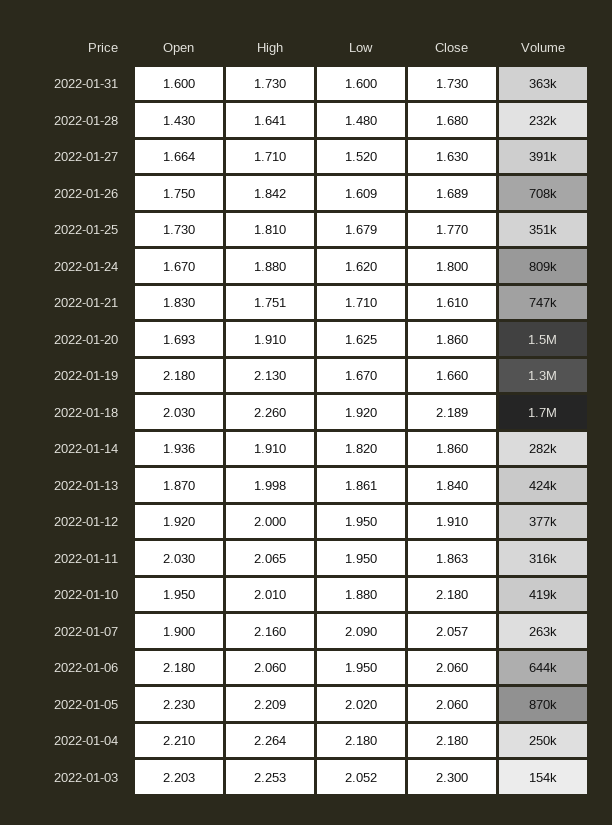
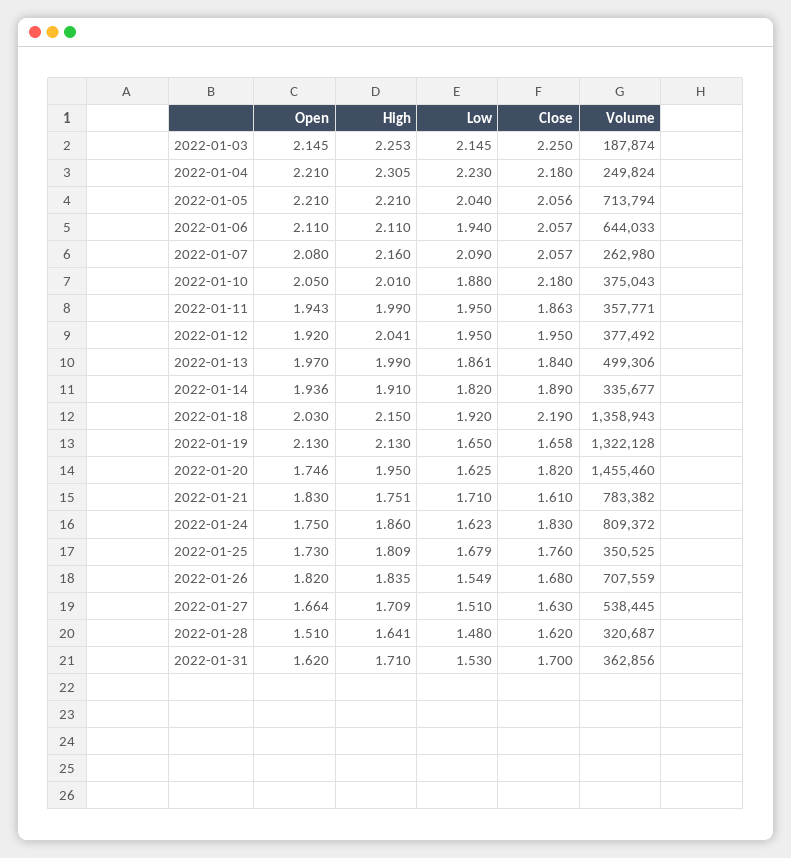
  {
    "Open": {
-     "2022-01-31": 1.6,
+     "2022-01-31": 1.62,
-     "2022-01-28": 1.43,
+     "2022-01-28": 1.51,
      "2022-01-27": 1.664,
-     "2022-01-26": 1.75,
+     "2022-01-26": 1.82,
      "2022-01-25": 1.73,
-     "2022-01-24": 1.67,
+     "2022-01-24": 1.75,
      "2022-01-21": 1.83,
-     "2022-01-20": 1.693,
+     "2022-01-20": 1.746,
-     "2022-01-19": 2.18,
+     "2022-01-19": 2.13,
      "2022-01-18": 2.03,
      "2022-01-14": 1.936,
-     "2022-01-13": 1.87,
+     "2022-01-13": 1.97,
      "2022-01-12": 1.92,
-     "2022-01-11": 2.03,
+     "2022-01-11": 1.943,
-     "2022-01-10": 1.95,
+     "2022-01-10": 2.05,
-     "2022-01-07": 1.9,
+     "2022-01-07": 2.08,
-     "2022-01-06": 2.18,
+     "2022-01-06": 2.11,
-     "2022-01-05": 2.23,
+     "2022-01-05": 2.21,
      "2022-01-04": 2.21,
-     "2022-01-03": 2.203
+     "2022-01-03": 2.145
    },
    "High": {
-     "2022-01-31": 1.73,
+     "2022-01-31": 1.71,
      "2022-01-28": 1.641,
-     "2022-01-27": 1.71,
+     "2022-01-27": 1.709,
-     "2022-01-26": 1.842,
+     "2022-01-26": 1.835,
-     "2022-01-25": 1.81,
+     "2022-01-25": 1.809,
-     "2022-01-24": 1.88,
+     "2022-01-24": 1.86,
      "2022-01-21": 1.751,
-     "2022-01-20": 1.91,
+     "2022-01-20": 1.95,
      "2022-01-19": 2.13,
-     "2022-01-18": 2.26,
+     "2022-01-18": 2.15,
      "2022-01-14": 1.91,
-     "2022-01-13": 1.998,
+     "2022-01-13": 1.99,
-     "2022-01-12": 2,
+     "2022-01-12": 2.041,
-     "2022-01-11": 2.065,
+     "2022-01-11": 1.99,
      "2022-01-10": 2.01,
      "2022-01-07": 2.16,
-     "2022-01-06": 2.06,
+     "2022-01-06": 2.11,
-     "2022-01-05": 2.209,
+     "2022-01-05": 2.21,
-     "2022-01-04": 2.264,
+     "2022-01-04": 2.305,
      "2022-01-03": 2.253
    },
    "Low": {
-     "2022-01-31": 1.6,
+     "2022-01-31": 1.53,
      "2022-01-28": 1.48,
-     "2022-01-27": 1.52,
+     "2022-01-27": 1.51,
-     "2022-01-26": 1.609,
+     "2022-01-26": 1.549,
      "2022-01-25": 1.679,
-     "2022-01-24": 1.62,
+     "2022-01-24": 1.623,
      "2022-01-21": 1.71,
      "2022-01-20": 1.625,
-     "2022-01-19": 1.67,
+     "2022-01-19": 1.65,
      "2022-01-18": 1.92,
      "2022-01-14": 1.82,
      "2022-01-13": 1.861,
      "2022-01-12": 1.95,
      "2022-01-11": 1.95,
      "2022-01-10": 1.88,
      "2022-01-07": 2.09,
-     "2022-01-06": 1.95,
+     "2022-01-06": 1.94,
-     "2022-01-05": 2.02,
+     "2022-01-05": 2.04,
-     "2022-01-04": 2.18,
+     "2022-01-04": 2.23,
-     "2022-01-03": 2.052
+     "2022-01-03": 2.145
    },
    "Close": {
-     "2022-01-31": 1.73,
+     "2022-01-31": 1.7,
-     "2022-01-28": 1.68,
+     "2022-01-28": 1.62,
      "2022-01-27": 1.63,
-     "2022-01-26": 1.689,
+     "2022-01-26": 1.68,
-     "2022-01-25": 1.77,
+     "2022-01-25": 1.76,
-     "2022-01-24": 1.8,
+     "2022-01-24": 1.83,
      "2022-01-21": 1.61,
-     "2022-01-20": 1.86,
+     "2022-01-20": 1.82,
-     "2022-01-19": 1.66,
+     "2022-01-19": 1.658,
-     "2022-01-18": 2.189,
+     "2022-01-18": 2.19,
-     "2022-01-14": 1.86,
+     "2022-01-14": 1.89,
      "2022-01-13": 1.84,
-     "2022-01-12": 1.91,
+     "2022-01-12": 1.95,
      "2022-01-11": 1.863,
      "2022-01-10": 2.18,
      "2022-01-07": 2.057,
-     "2022-01-06": 2.06,
+     "2022-01-06": 2.057,
-     "2022-01-05": 2.06,
+     "2022-01-05": 2.056,
      "2022-01-04": 2.18,
-     "2022-01-03": 2.3
+     "2022-01-03": 2.25
    },
    "Volume": {
      "2022-01-31": 362856,
-     "2022-01-28": 232000,
+     "2022-01-28": 320687,
-     "2022-01-27": 391000,
+     "2022-01-27": 538445,
      "2022-01-26": 707559,
      "2022-01-25": 350525,
      "2022-01-24": 809372,
-     "2022-01-21": 747000,
+     "2022-01-21": 783382,
      "2022-01-20": 1455460,
      "2022-01-19": 1322128,
-     "2022-01-18": 1700000,
+     "2022-01-18": 1358943,
-     "2022-01-14": 282000,
+     "2022-01-14": 335677,
-     "2022-01-13": 424000,
+     "2022-01-13": 499306,
      "2022-01-12": 377492,
-     "2022-01-11": 316000,
+     "2022-01-11": 357771,
-     "2022-01-10": 419000,
+     "2022-01-10": 375043,
      "2022-01-07": 262980,
      "2022-01-06": 644033,
-     "2022-01-05": 870000,
+     "2022-01-05": 713794,
      "2022-01-04": 249824,
-     "2022-01-03": 154000
+     "2022-01-03": 187874
    }
  }

